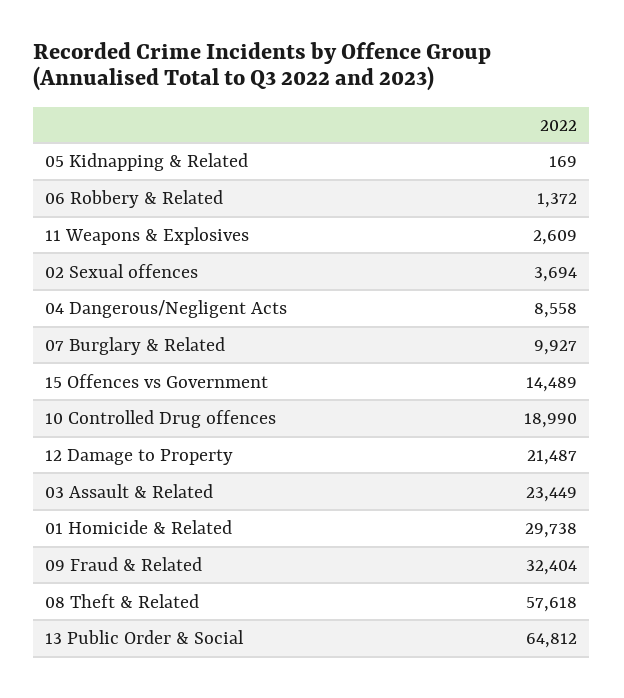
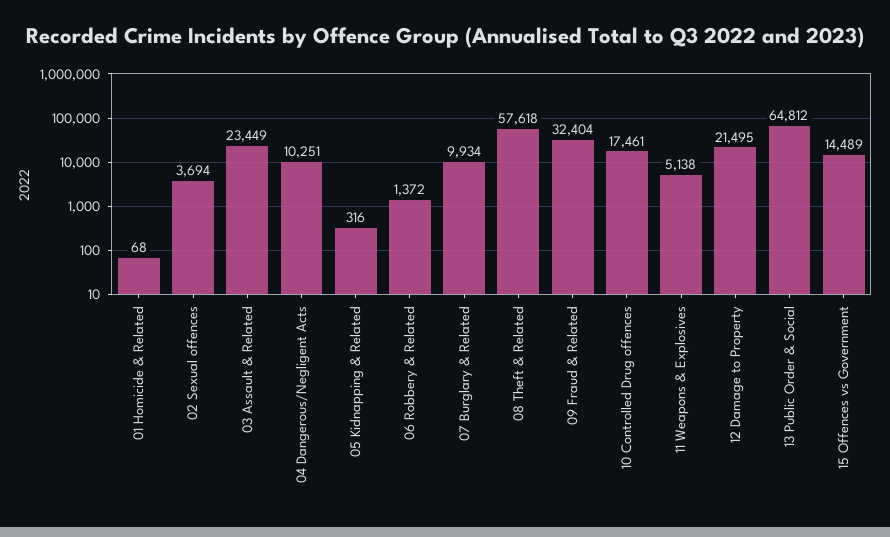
  {
-   "05 Kidnapping & Related": 169,
+   "05 Kidnapping & Related": 316,
    "06 Robbery & Related": 1372,
-   "11 Weapons & Explosives": 2609,
+   "11 Weapons & Explosives": 5138,
    "02 Sexual offences": 3694,
-   "04 Dangerous/Negligent Acts": 8558,
+   "04 Dangerous/Negligent Acts": 10251,
-   "07 Burglary & Related": 9927,
+   "07 Burglary & Related": 9934,
    "15 Offences vs Government": 14489,
-   "10 Controlled Drug offences": 18990,
+   "10 Controlled Drug offences": 17461,
-   "12 Damage to Property": 21487,
+   "12 Damage to Property": 21495,
    "03 Assault & Related": 23449,
-   "01 Homicide & Related": 29738,
+   "01 Homicide & Related": 68,
    "09 Fraud & Related": 32404,
    "08 Theft & Related": 57618,
    "13 Public Order & Social": 64812
  }

